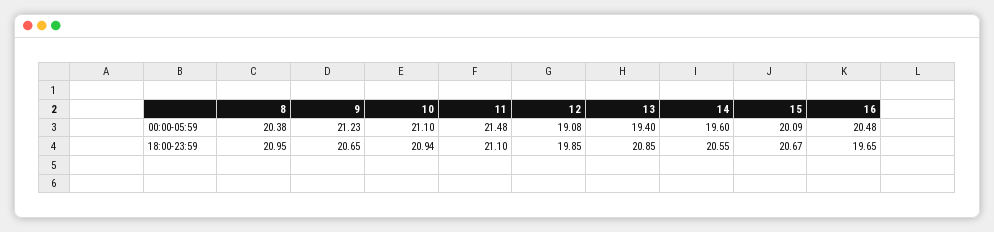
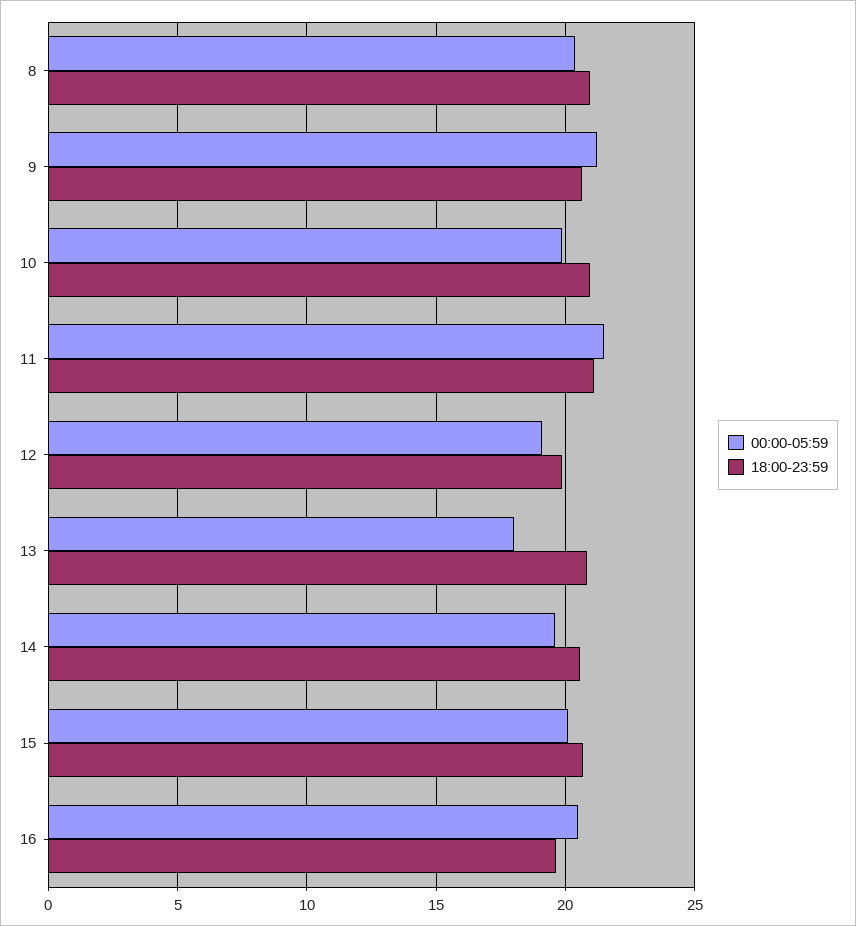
  {
    "00:00-05:59": {
      "8": 20.38,
      "9": 21.23,
-     "10": 21.1,
+     "10": 20,
      "11": 21.48,
      "12": 19.08,
-     "13": 19.4,
+     "13": 18,
      "14": 19.6,
      "15": 20.09,
      "16": 20.48
    },
    "18:00-23:59": {
      "8": 20.95,
      "9": 20.65,
      "10": 20.94,
      "11": 21.1,
      "12": 19.85,
      "13": 20.85,
      "14": 20.55,
      "15": 20.67,
      "16": 19.65
    }
  }

